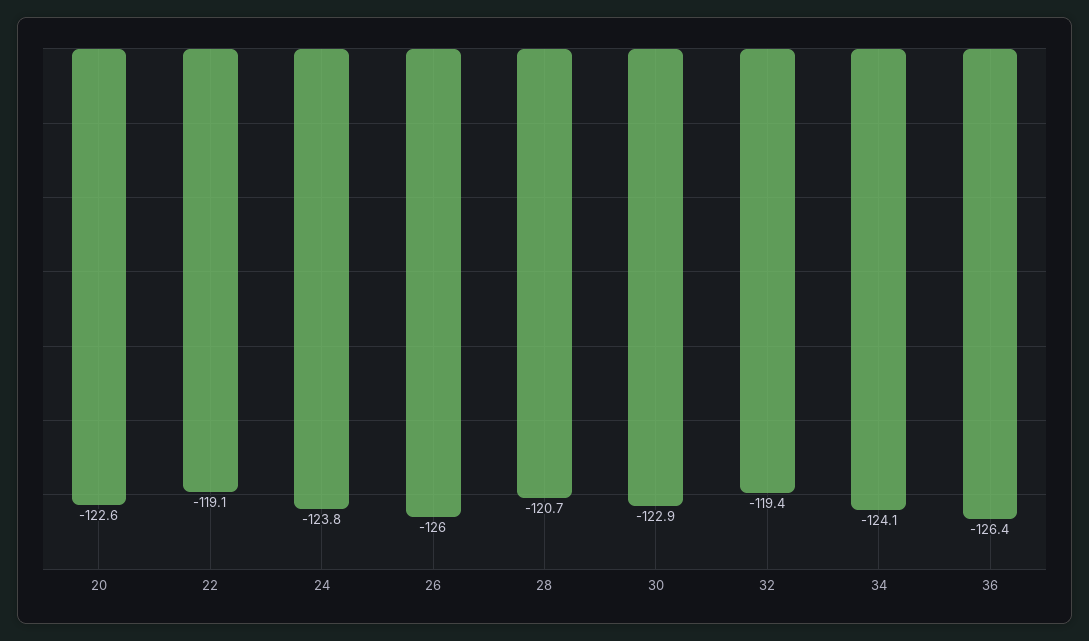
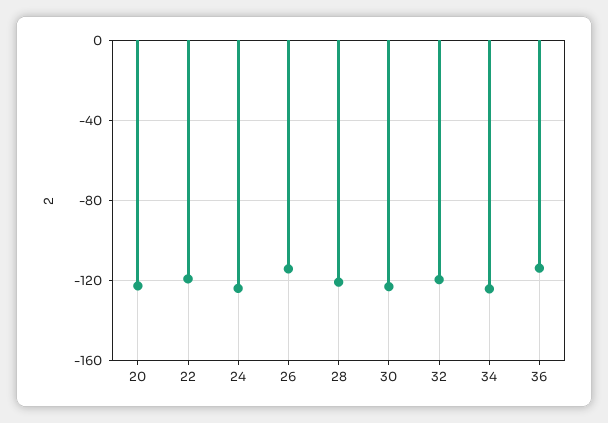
  {
    "20": -122.6,
    "22": -119.1,
    "24": -123.8,
-   "26": -126,
+   "26": -115,
    "28": -120.7,
    "30": -122.9,
    "32": -119.4,
    "34": -124.1,
-   "36": -126.4
+   "36": -115
  }

